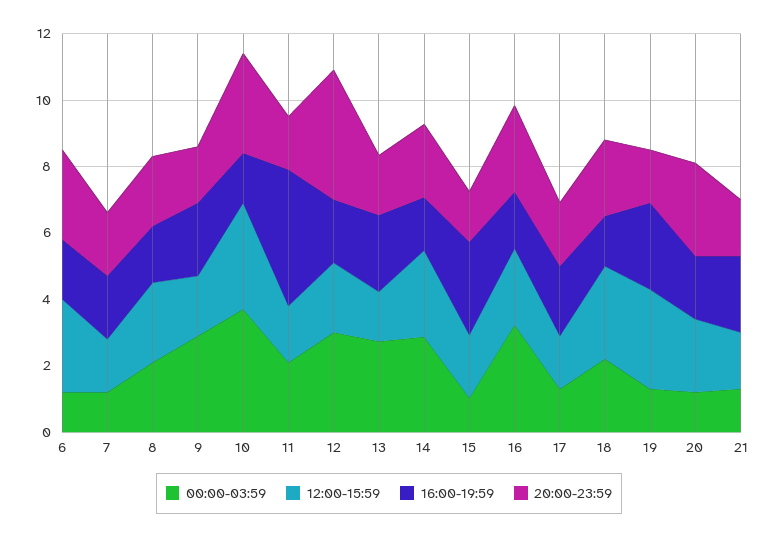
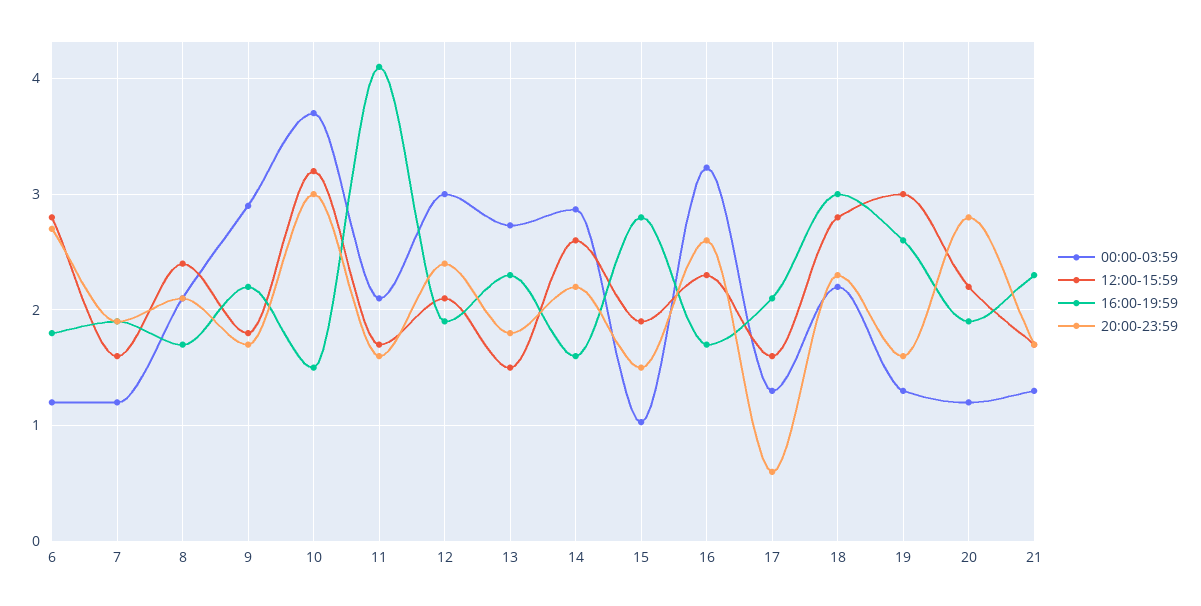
  {
    "00:00-03:59": {
      "6": 1.2,
      "7": 1.2,
      "8": 2.1,
      "9": 2.9,
      "10": 3.7,
      "11": 2.1,
      "12": 3,
      "13": 2.7,
      "14": 2.9,
      "15": 1,
      "16": 3.2,
      "17": 1.3,
      "18": 2.2,
      "19": 1.3,
      "20": 1.2,
      "21": 1.3
    },
    "12:00-15:59": {
      "6": 2.8,
      "7": 1.6,
      "8": 2.4,
      "9": 1.8,
      "10": 3.2,
      "11": 1.7,
      "12": 2.1,
      "13": 1.5,
      "14": 2.6,
      "15": 1.9,
      "16": 2.3,
      "17": 1.6,
      "18": 2.8,
      "19": 3,
      "20": 2.2,
      "21": 1.7
    },
    "16:00-19:59": {
      "6": 1.8,
      "7": 1.9,
      "8": 1.7,
      "9": 2.2,
      "10": 1.5,
      "11": 4.1,
      "12": 1.9,
      "13": 2.3,
      "14": 1.6,
      "15": 2.8,
      "16": 1.7,
      "17": 2.1,
-     "18": 1.5,
+     "18": 3,
      "19": 2.6,
      "20": 1.9,
      "21": 2.3
    },
    "20:00-23:59": {
      "6": 2.7,
      "7": 1.9,
      "8": 2.1,
      "9": 1.7,
      "10": 3,
      "11": 1.6,
-     "12": 4,
+     "12": 2.4,
      "13": 1.8,
      "14": 2.2,
      "15": 1.5,
      "16": 2.6,
-     "17": 2,
+     "17": 0.6,
      "18": 2.3,
      "19": 1.6,
      "20": 2.8,
      "21": 1.7
    }
  }

